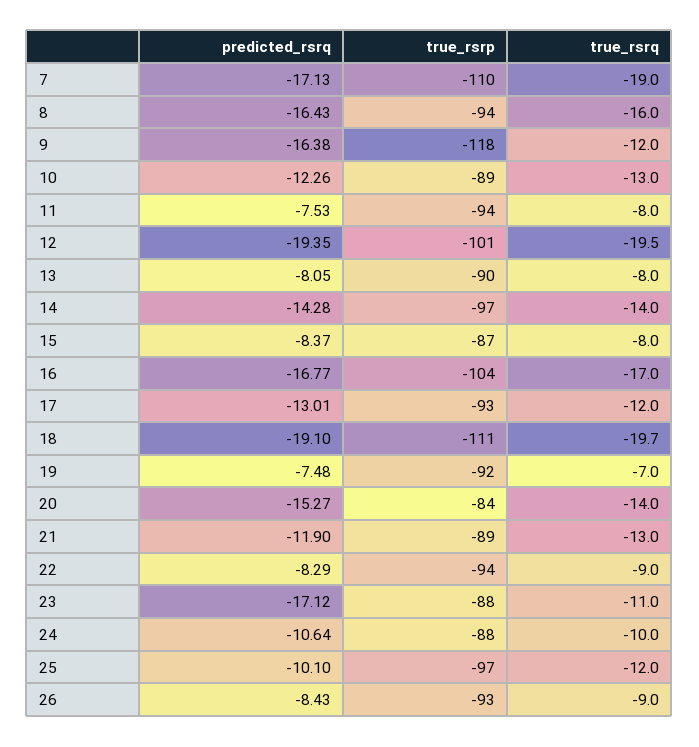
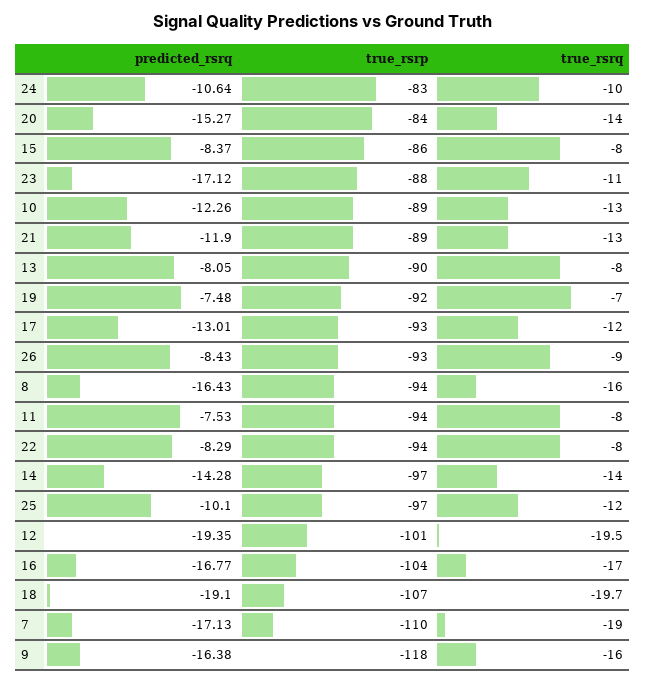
  {
    "predicted_rsrq": {
      "7": -17.13,
      "8": -16.43,
      "9": -16.38,
      "10": -12.26,
      "11": -7.53,
      "12": -19.35,
      "13": -8.05,
      "14": -14.28,
      "15": -8.37,
      "16": -16.77,
      "17": -13.01,
      "18": -19.1,
      "19": -7.48,
      "20": -15.27,
      "21": -11.9,
      "22": -8.29,
      "23": -17.12,
      "24": -10.64,
      "25": -10.1,
      "26": -8.43
    },
    "true_rsrp": {
      "7": -110,
      "8": -94,
      "9": -118,
      "10": -89,
      "11": -94,
      "12": -101,
      "13": -90,
      "14": -97,
-     "15": -87,
+     "15": -86,
      "16": -104,
      "17": -93,
-     "18": -111,
+     "18": -107,
      "19": -92,
      "20": -84,
      "21": -89,
      "22": -94,
      "23": -88,
-     "24": -88,
+     "24": -83,
      "25": -97,
      "26": -93
    },
    "true_rsrq": {
      "7": -19,
      "8": -16,
-     "9": -12,
+     "9": -16,
      "10": -13,
      "11": -8,
      "12": -19.5,
      "13": -8,
      "14": -14,
      "15": -8,
      "16": -17,
      "17": -12,
      "18": -19.7,
      "19": -7,
      "20": -14,
      "21": -13,
-     "22": -9,
+     "22": -8,
      "23": -11,
      "24": -10,
      "25": -12,
      "26": -9
    }
  }

